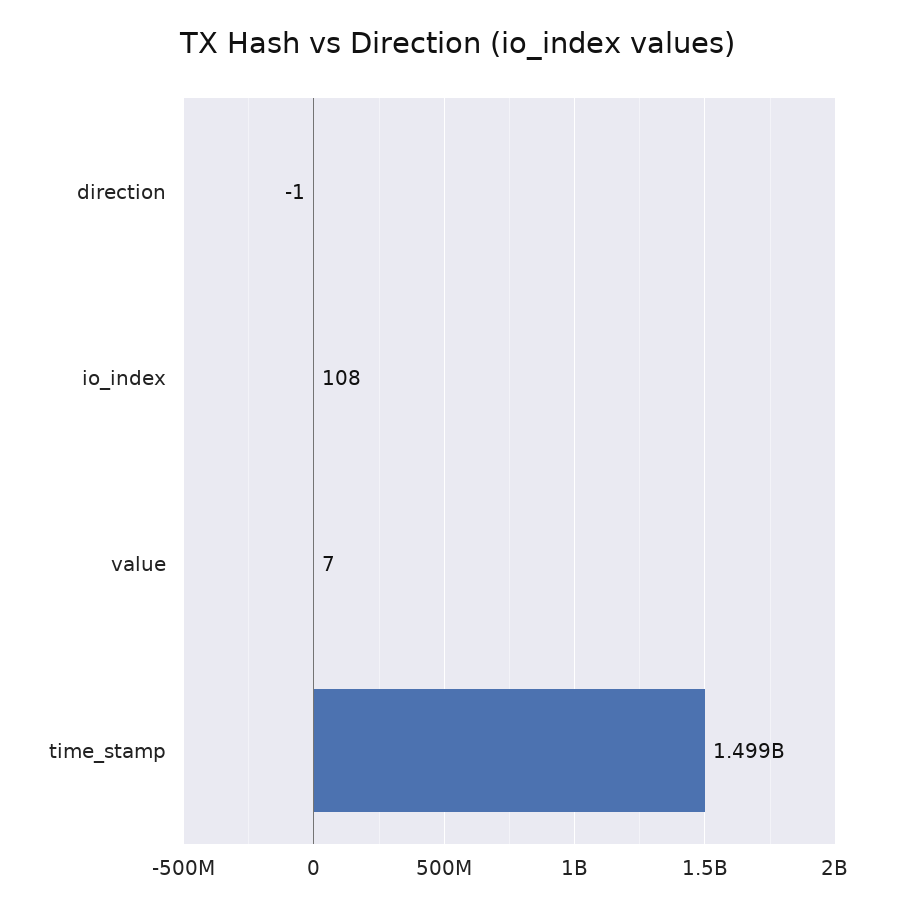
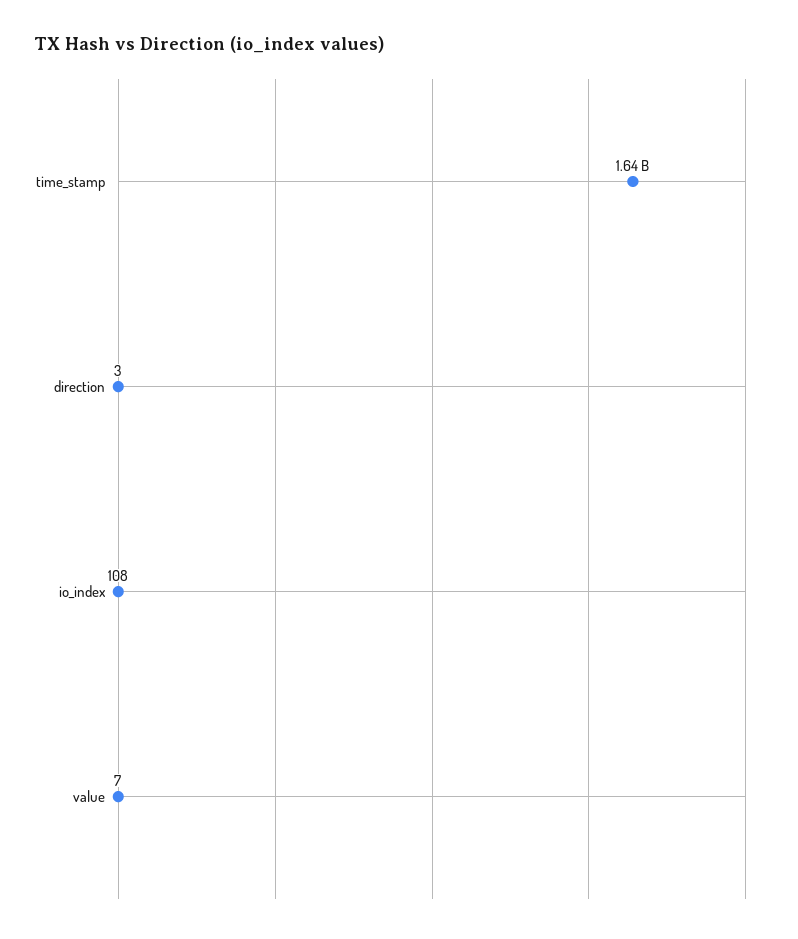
  {
-   "direction": -1,
+   "direction": 3,
    "io_index": 108,
    "value": 7,
-   "time_stamp": 1499000000
+   "time_stamp": 1640000000
  }

